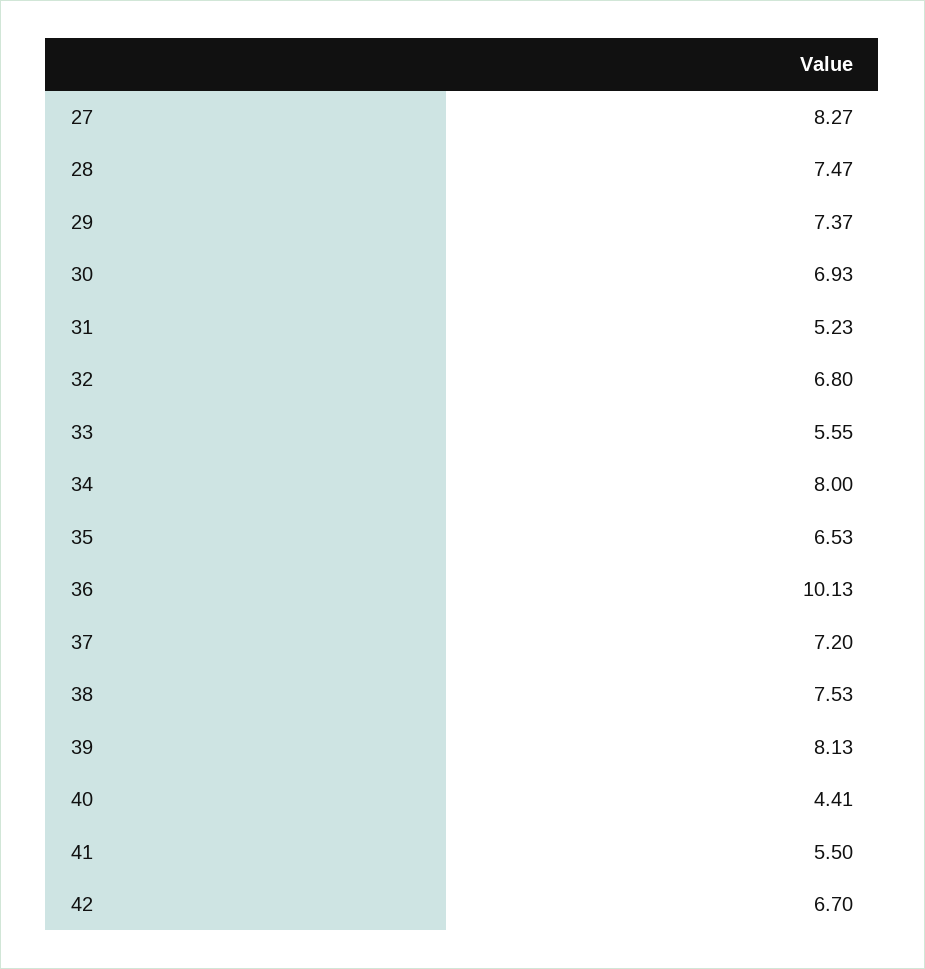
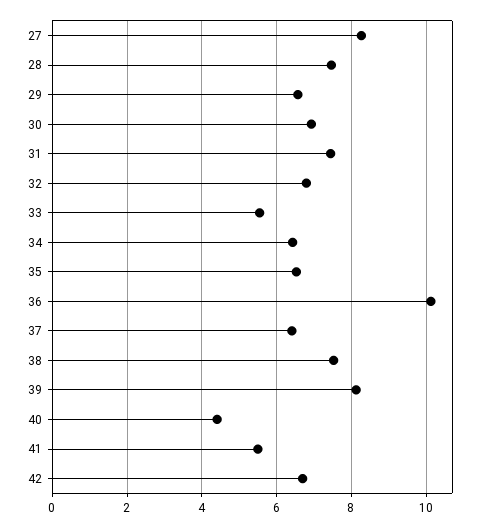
  {
    "27": 8.27,
    "28": 7.47,
-   "29": 7.37,
+   "29": 6.6,
    "30": 6.93,
-   "31": 5.23,
+   "31": 7.4,
    "32": 6.8,
    "33": 5.55,
-   "34": 8,
+   "34": 6.4,
    "35": 6.53,
    "36": 10.13,
-   "37": 7.2,
+   "37": 6.4,
    "38": 7.53,
    "39": 8.13,
    "40": 4.41,
    "41": 5.5,
    "42": 6.7
  }

